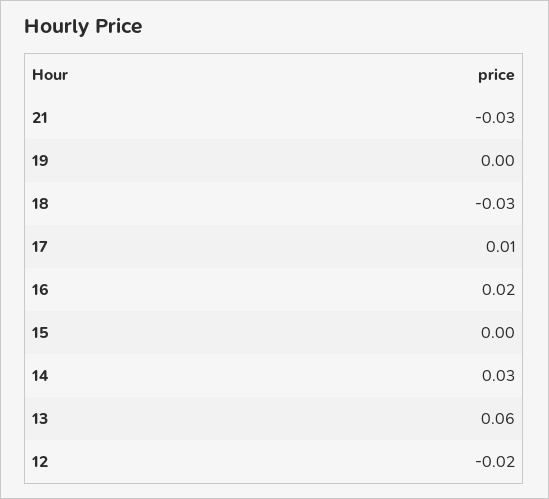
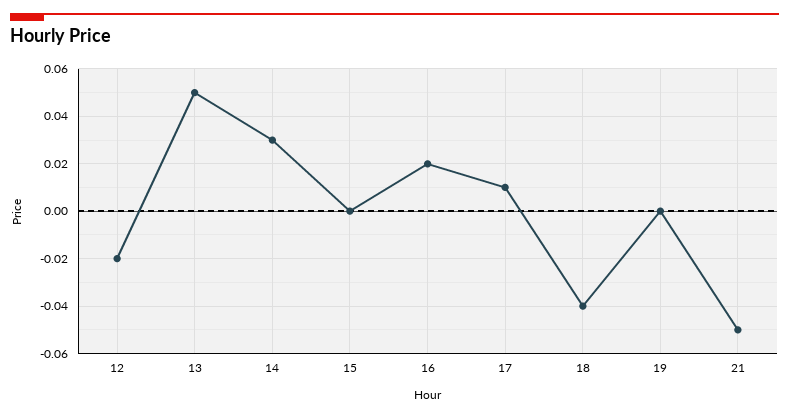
  {
-   "21": -0.03,
+   "21": -0.05,
    "19": 0,
-   "18": -0.03,
+   "18": -0.04,
    "17": 0.01,
    "16": 0.02,
    "15": 0,
    "14": 0.03,
-   "13": 0.06,
+   "13": 0.05,
    "12": -0.02
  }

